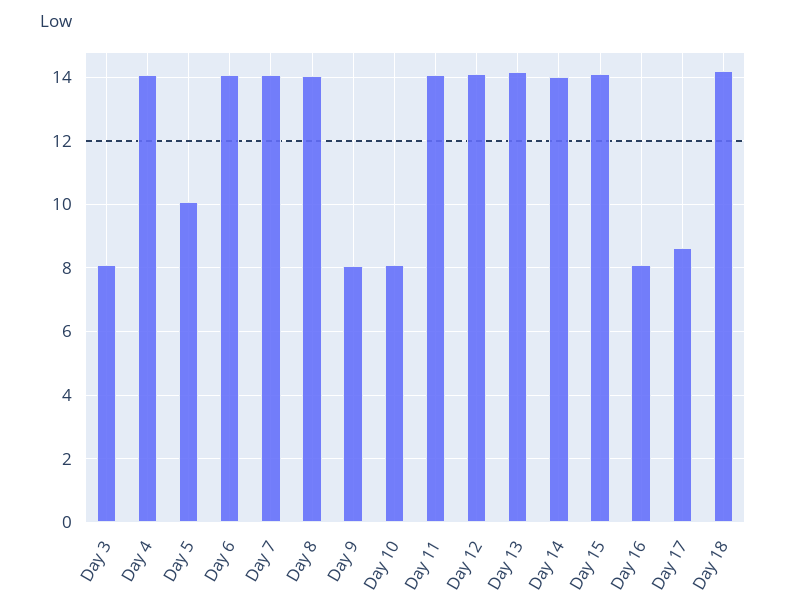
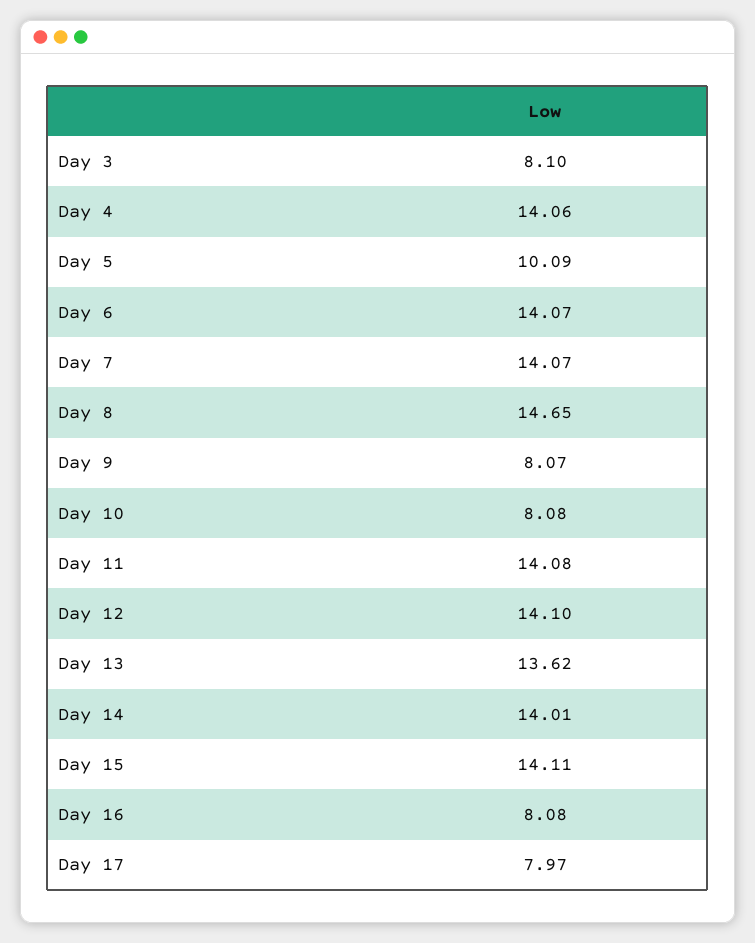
  {
    "Day 3": 8.1,
    "Day 4": 14.06,
    "Day 5": 10.09,
    "Day 6": 14.07,
    "Day 7": 14.07,
-   "Day 8": 14,
+   "Day 8": 14.65,
    "Day 9": 8.07,
    "Day 10": 8.08,
    "Day 11": 14.08,
    "Day 12": 14.1,
-   "Day 13": 14.2,
+   "Day 13": 13.62,
    "Day 14": 14.01,
    "Day 15": 14.11,
    "Day 16": 8.08,
-   "Day 17": 8.6,
+   "Day 17": 7.97
-   "Day 18": 14.2
  }

